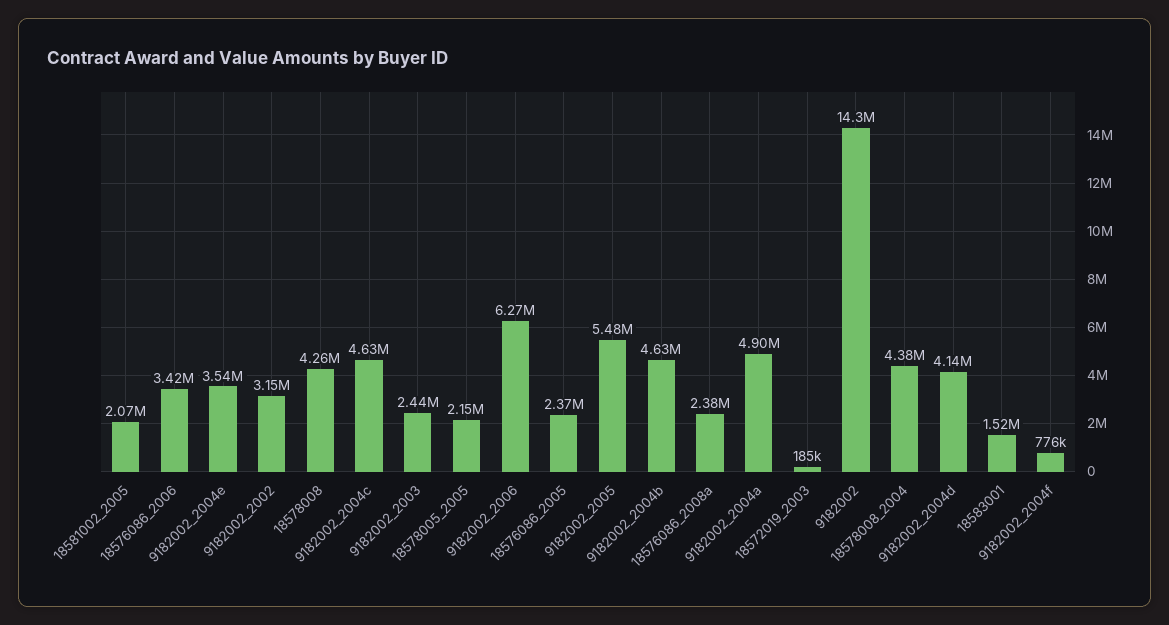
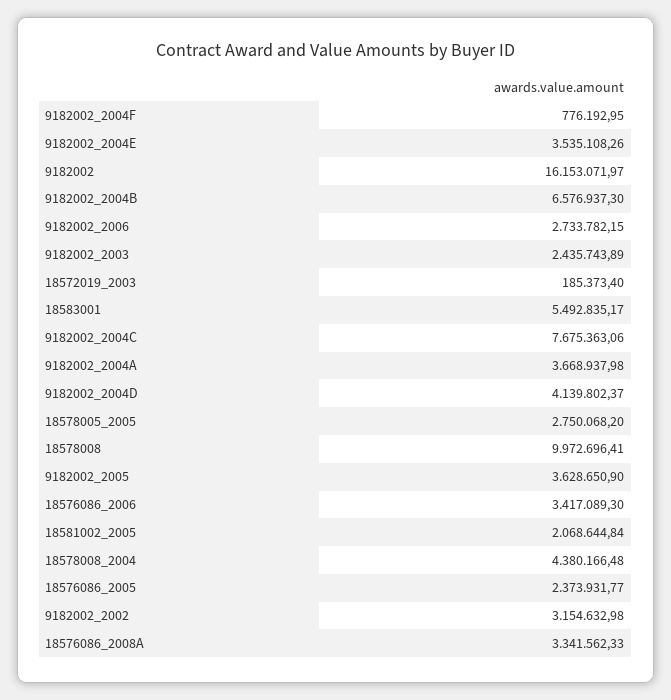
  {
    "18581002_2005": 2068644.84,
    "18576086_2006": 3417089.3,
    "9182002_2004e": 3535108.26,
    "9182002_2002": 3154632.98,
-   "18578008": 4260000,
+   "18578008": 9972696.41,
-   "9182002_2004c": 4630000,
+   "9182002_2004c": 7675363.06,
    "9182002_2003": 2435743.89,
-   "18578005_2005": 2150000,
+   "18578005_2005": 2750068.2,
-   "9182002_2006": 6270000,
+   "9182002_2006": 2733782.15,
    "18576086_2005": 2373931.77,
-   "9182002_2005": 5480000,
+   "9182002_2005": 3628650.9,
-   "9182002_2004b": 4630000,
+   "9182002_2004b": 6576937.3,
-   "18576086_2008a": 2380000,
+   "18576086_2008a": 3341562.33,
-   "9182002_2004a": 4900000,
+   "9182002_2004a": 3668937.98,
    "18572019_2003": 185373.4,
-   "9182002": 14300000,
+   "9182002": 16153071.97,
    "18578008_2004": 4380166.48,
    "9182002_2004d": 4139802.37,
-   "18583001": 1520000,
+   "18583001": 5492835.17,
    "9182002_2004f": 776192.95
  }

